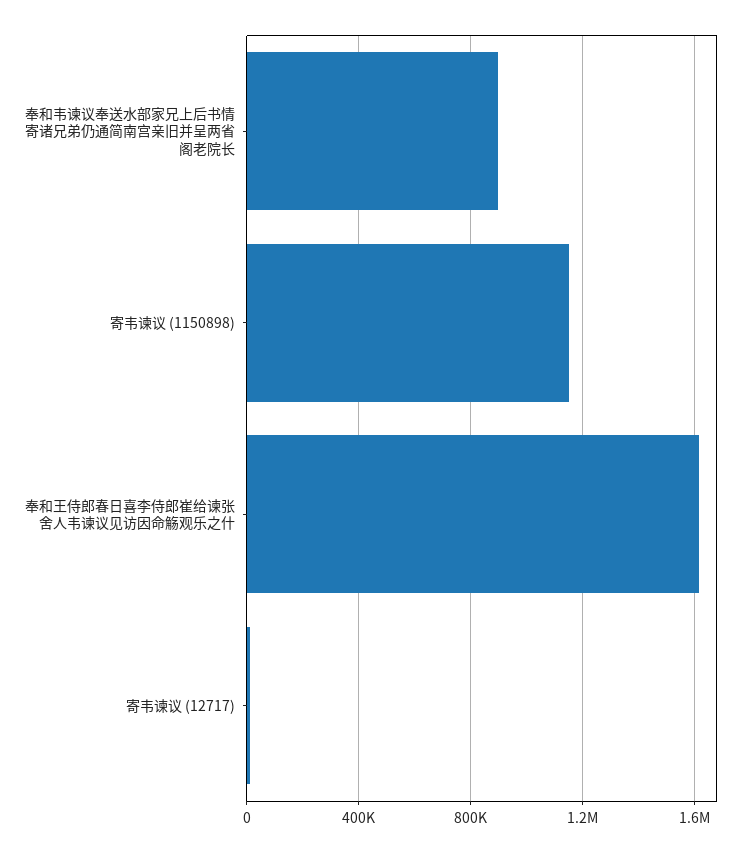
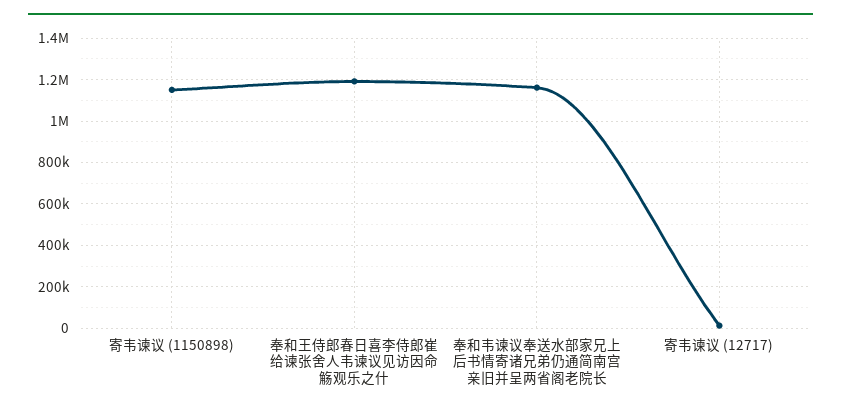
  {
-   "奉和韦谏议奉送水部家兄上后书情寄诸兄弟仍通简南宫亲旧并呈两省阁老院长": 900000,
+   "奉和韦谏议奉送水部家兄上后书情寄诸兄弟仍通简南宫亲旧并呈两省阁老院长": 1150000,
    "寄韦谏议 (1150898)": 1150000,
-   "奉和王侍郎春日喜李侍郎崔给谏张舍人韦谏议见访因命觞观乐之什": 1600000,
+   "奉和王侍郎春日喜李侍郎崔给谏张舍人韦谏议见访因命觞观乐之什": 1200000,
    "寄韦谏议 (12717)": 0
  }

